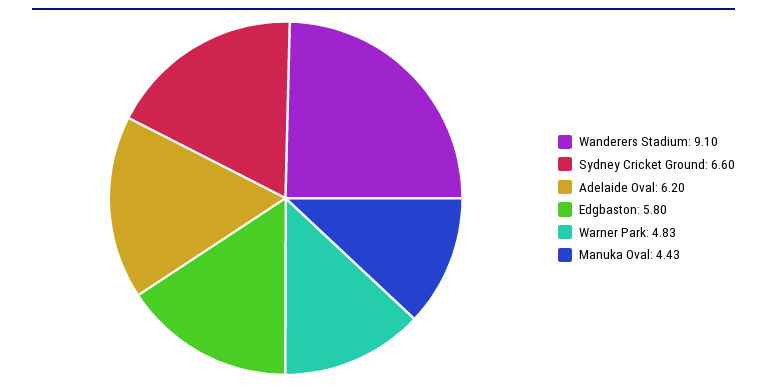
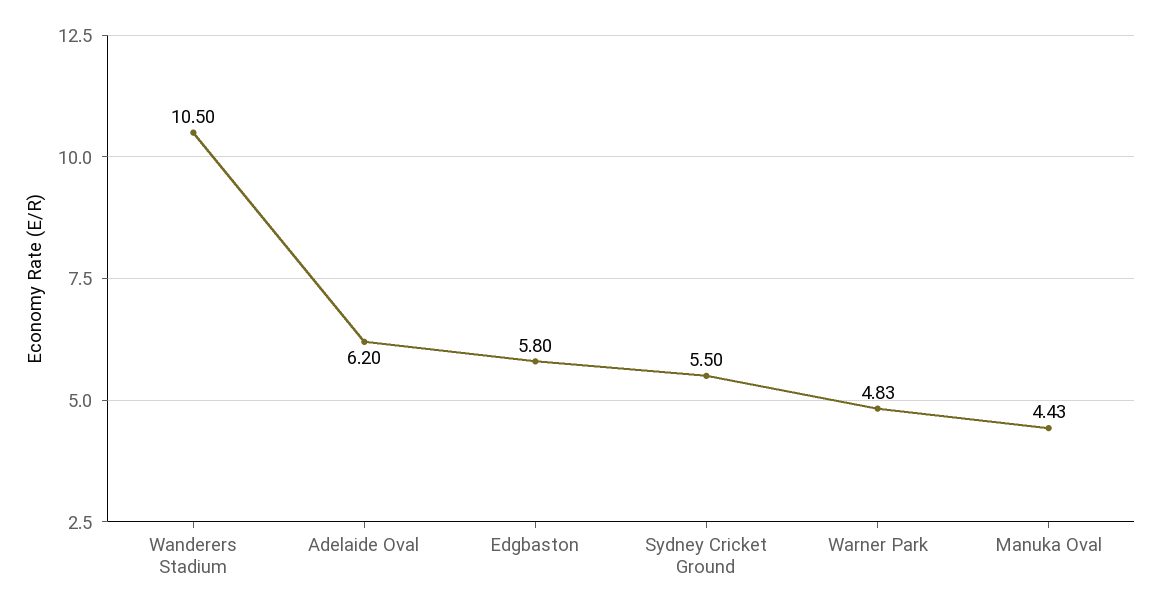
  {
-   "Wanderers Stadium": 9.1,
+   "Wanderers Stadium": 10.5,
-   "Sydney Cricket Ground": 6.6,
+   "Sydney Cricket Ground": 5.5,
    "Adelaide Oval": 6.2,
    "Edgbaston": 5.8,
    "Warner Park": 4.83,
    "Manuka Oval": 4.43
  }

